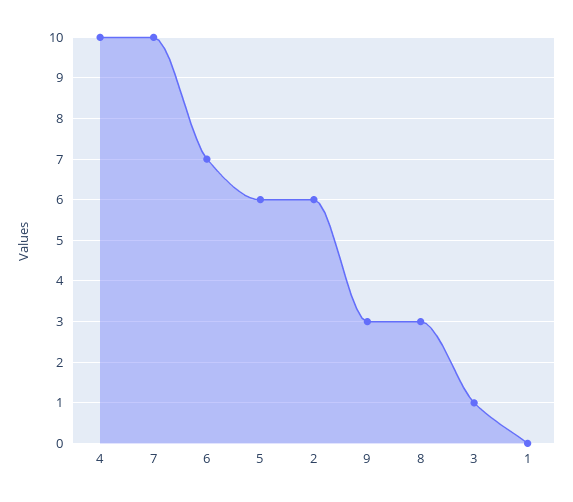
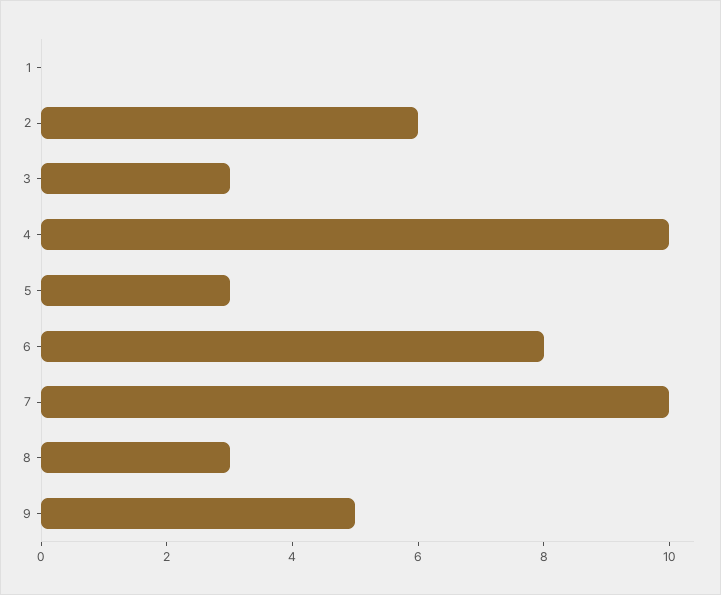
  {
    "4": 10,
    "7": 10,
-   "6": 7,
+   "6": 8,
-   "5": 6,
+   "5": 3,
    "2": 6,
-   "9": 3,
+   "9": 5,
    "8": 3,
-   "3": 1,
+   "3": 3,
    "1": 0
  }

